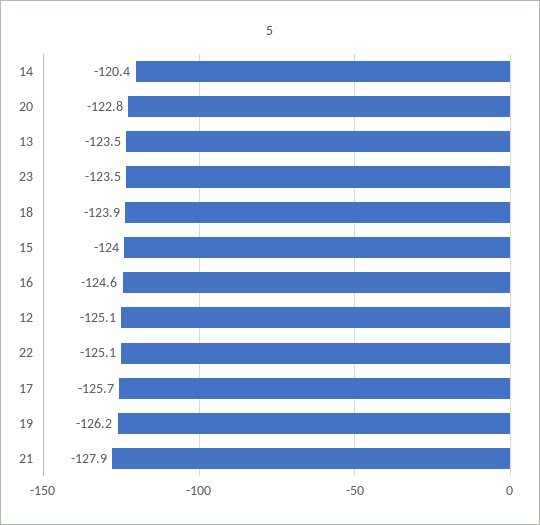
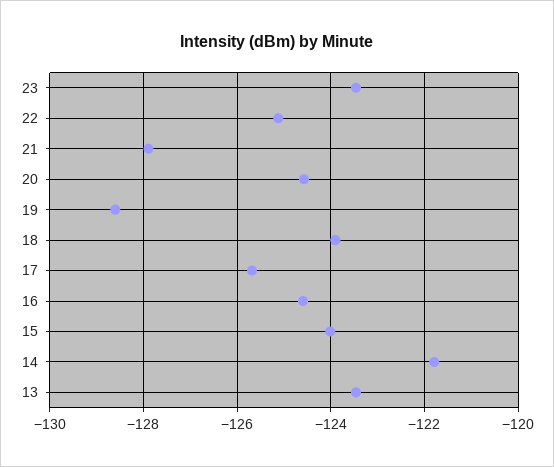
  {
-   "14": -120.4,
+   "14": -121.8,
-   "20": -122.8,
+   "20": -124.6,
    "13": -123.5,
    "23": -123.5,
    "18": -123.9,
    "15": -124,
    "16": -124.6,
-   "12": -125.1,
    "22": -125.1,
    "17": -125.7,
-   "19": -126.2,
+   "19": -128.6,
    "21": -127.9
  }

